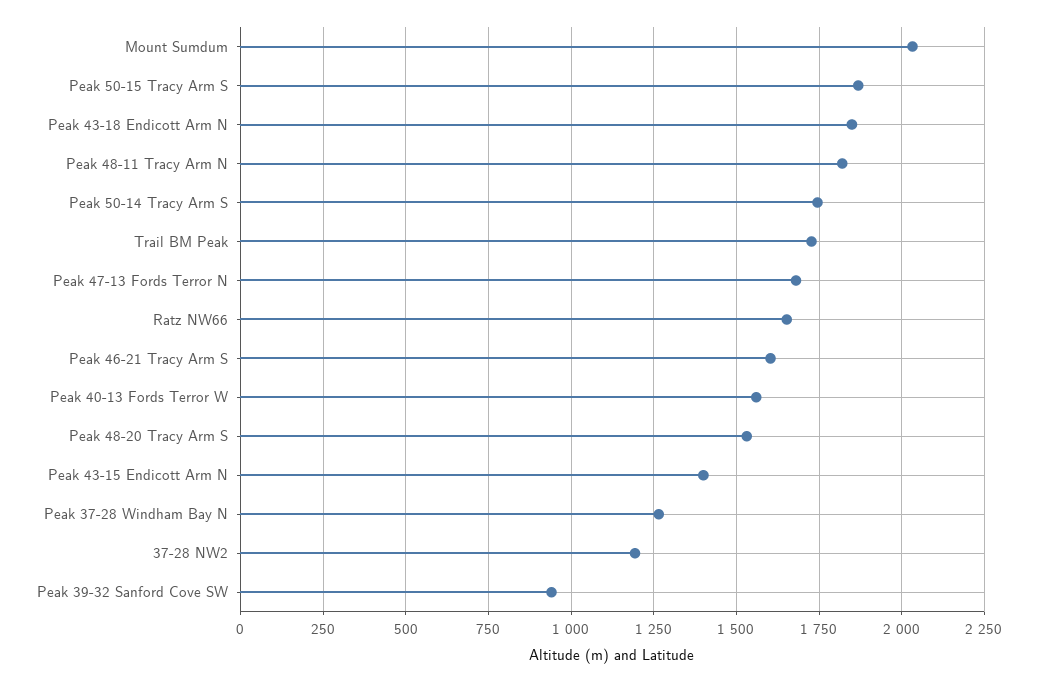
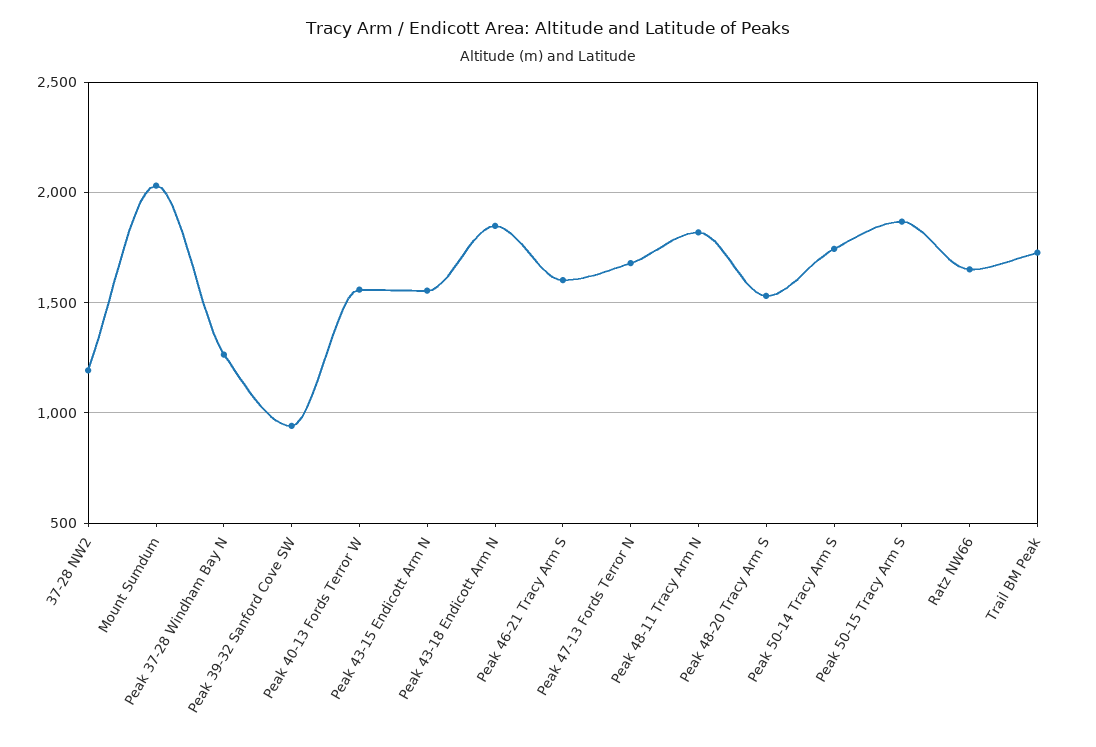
  {
    "Mount Sumdum": 2025,
    "Peak 50-15 Tracy Arm S": 1875,
    "Peak 43-18 Endicott Arm N": 1850,
    "Peak 48-11 Tracy Arm N": 1825,
    "Peak 50-14 Tracy Arm S": 1750,
    "Trail BM Peak": 1725,
    "Peak 47-13 Fords Terror N": 1675,
    "Ratz NW66": 1650,
    "Peak 46-21 Tracy Arm S": 1600,
    "Peak 40-13 Fords Terror W": 1550,
    "Peak 48-20 Tracy Arm S": 1525,
-   "Peak 43-15 Endicott Arm N": 1400,
+   "Peak 43-15 Endicott Arm N": 1550,
    "Peak 37-28 Windham Bay N": 1275,
    "37-28 NW2": 1200,
    "Peak 39-32 Sanford Cove SW": 950
  }

